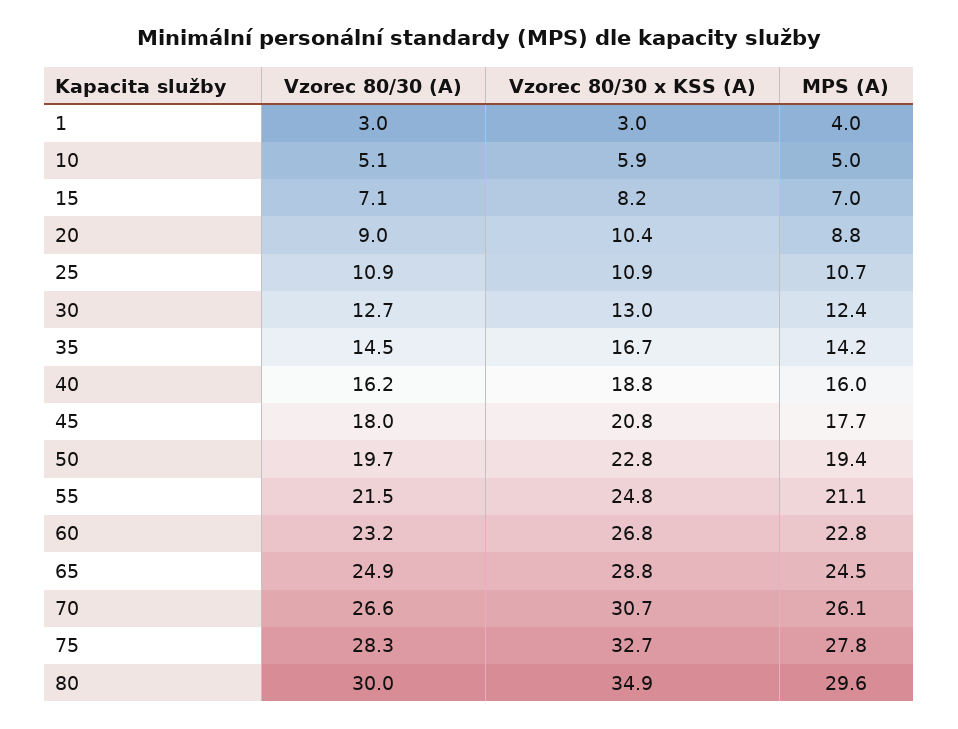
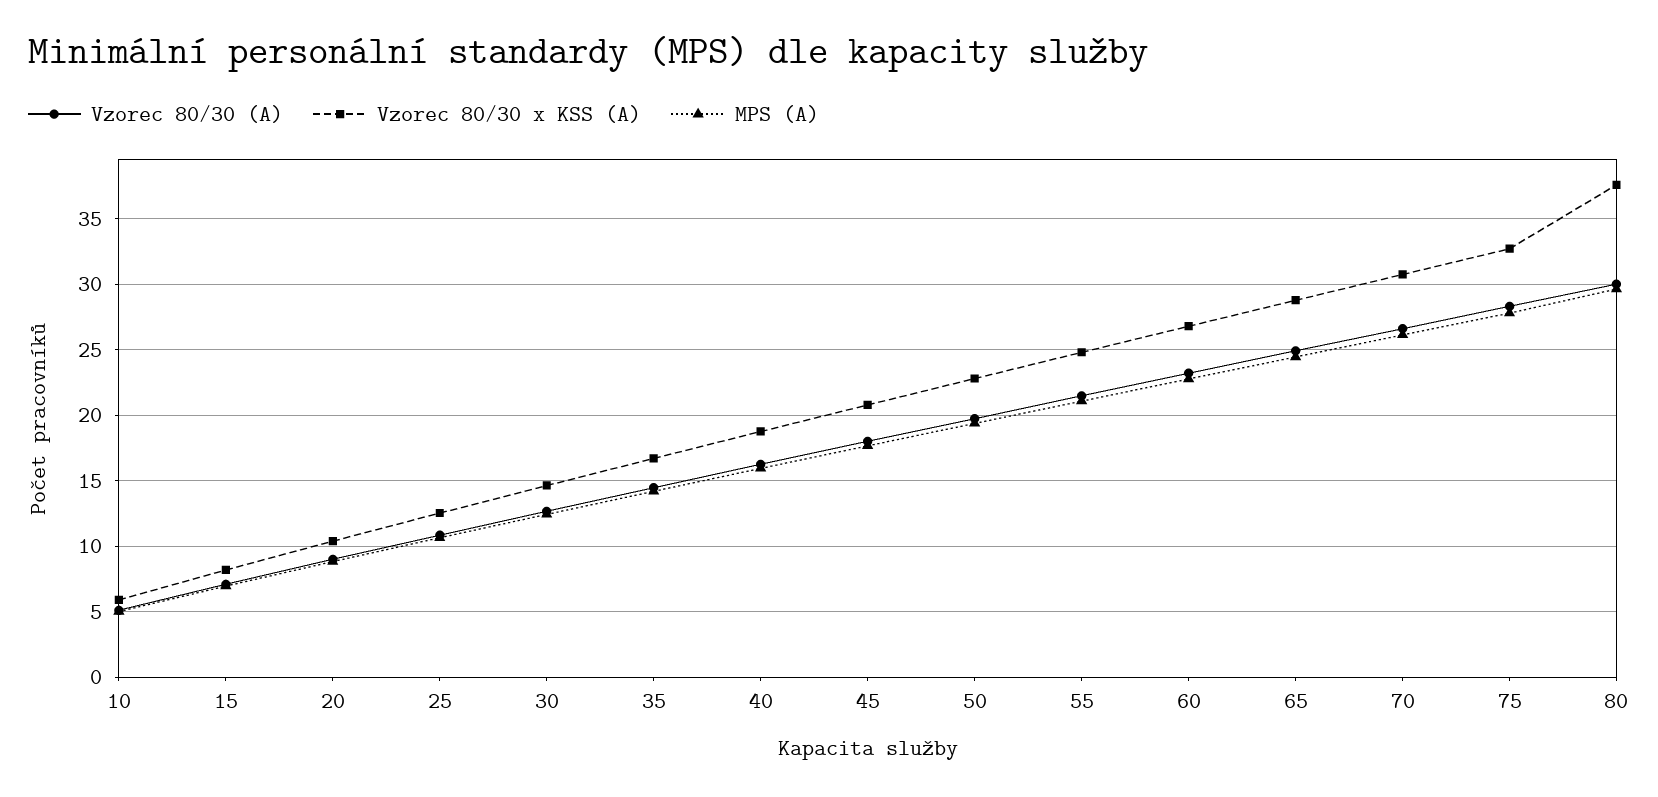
  {
    "Vzorec 80/30 (A)": {
-     "1": 3,
      "10": 5.1,
      "15": 7.1,
      "20": 9,
      "25": 10.9,
      "30": 12.7,
      "35": 14.5,
      "40": 16.2,
      "45": 18,
      "50": 19.7,
      "55": 21.5,
      "60": 23.2,
      "65": 24.9,
      "70": 26.6,
      "75": 28.3,
      "80": 30
    },
    "Vzorec 80/30 x KSS (A)": {
-     "1": 3,
      "10": 5.9,
      "15": 8.2,
      "20": 10.4,
-     "25": 10.9,
+     "25": 12.5,
-     "30": 13,
+     "30": 14.5,
      "35": 16.7,
      "40": 18.8,
      "45": 20.8,
      "50": 22.8,
      "55": 24.8,
      "60": 26.8,
      "65": 28.8,
      "70": 30.7,
      "75": 32.7,
-     "80": 34.9
+     "80": 37.5
    },
    "MPS (A)": {
-     "1": 4,
      "10": 5,
      "15": 7,
      "20": 8.8,
      "25": 10.7,
      "30": 12.4,
      "35": 14.2,
      "40": 16,
      "45": 17.7,
      "50": 19.4,
      "55": 21.1,
      "60": 22.8,
      "65": 24.5,
      "70": 26.1,
      "75": 27.8,
      "80": 29.6
    }
  }

